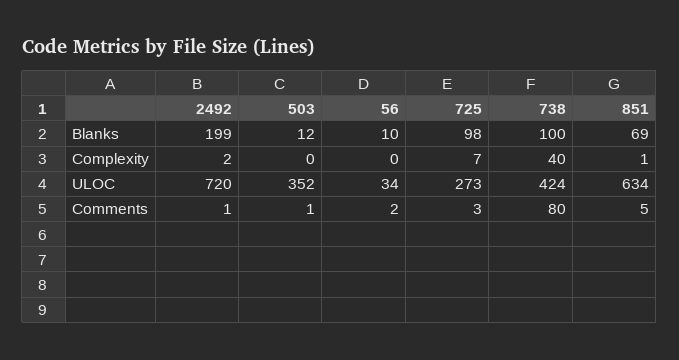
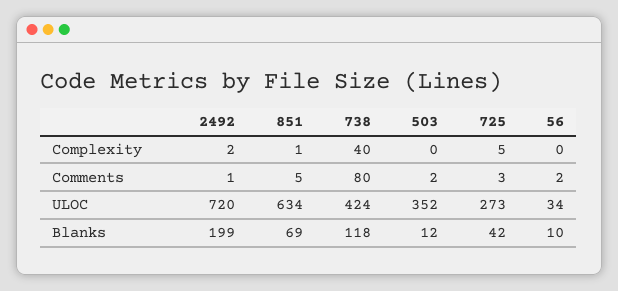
  {
    "2492": {
      "Blanks": 199,
      "Complexity": 2,
      "ULOC": 720,
      "Comments": 1
    },
    "503": {
      "Blanks": 12,
      "Complexity": 0,
      "ULOC": 352,
-     "Comments": 1
+     "Comments": 2
    },
    "56": {
      "Blanks": 10,
      "Complexity": 0,
      "ULOC": 34,
      "Comments": 2
    },
    "725": {
-     "Blanks": 98,
+     "Blanks": 42,
-     "Complexity": 7,
+     "Complexity": 5,
      "ULOC": 273,
      "Comments": 3
    },
    "738": {
-     "Blanks": 100,
+     "Blanks": 118,
      "Complexity": 40,
      "ULOC": 424,
      "Comments": 80
    },
    "851": {
      "Blanks": 69,
      "Complexity": 1,
      "ULOC": 634,
      "Comments": 5
    }
  }

